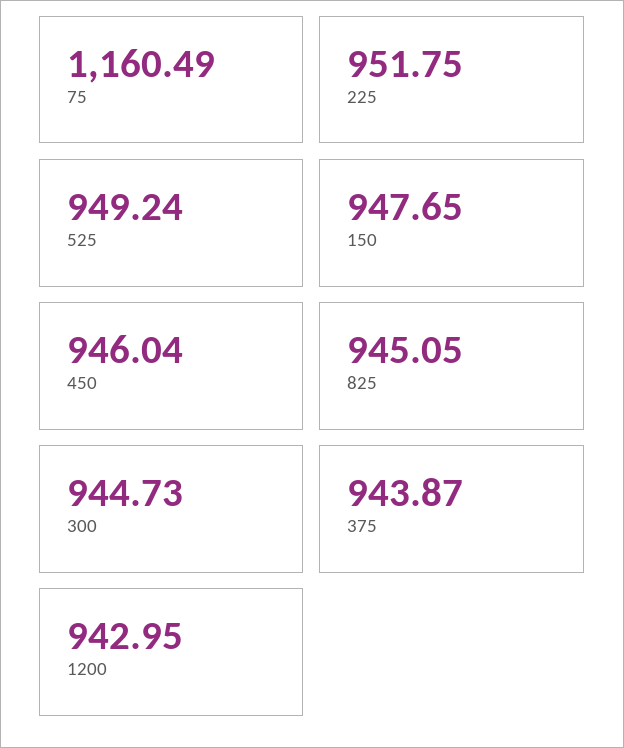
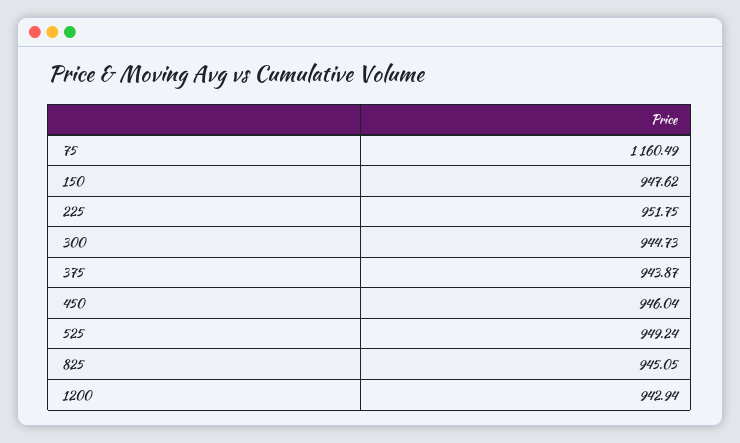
  {
    "75": 1160.49,
    "225": 951.75,
    "525": 949.24,
-   "150": 947.65,
+   "150": 947.62,
    "450": 946.04,
    "825": 945.05,
    "300": 944.73,
    "375": 943.87,
-   "1200": 942.95
+   "1200": 942.94
  }

